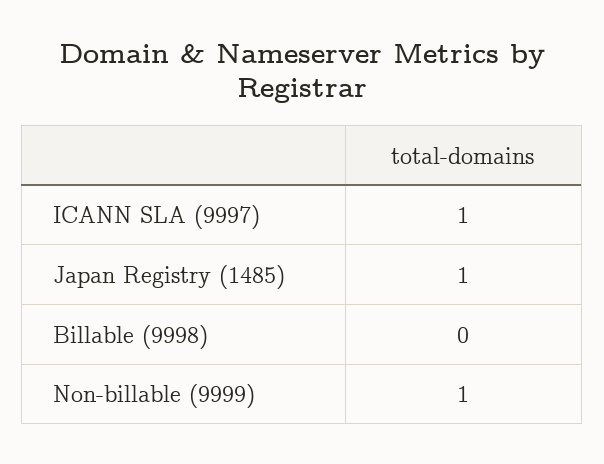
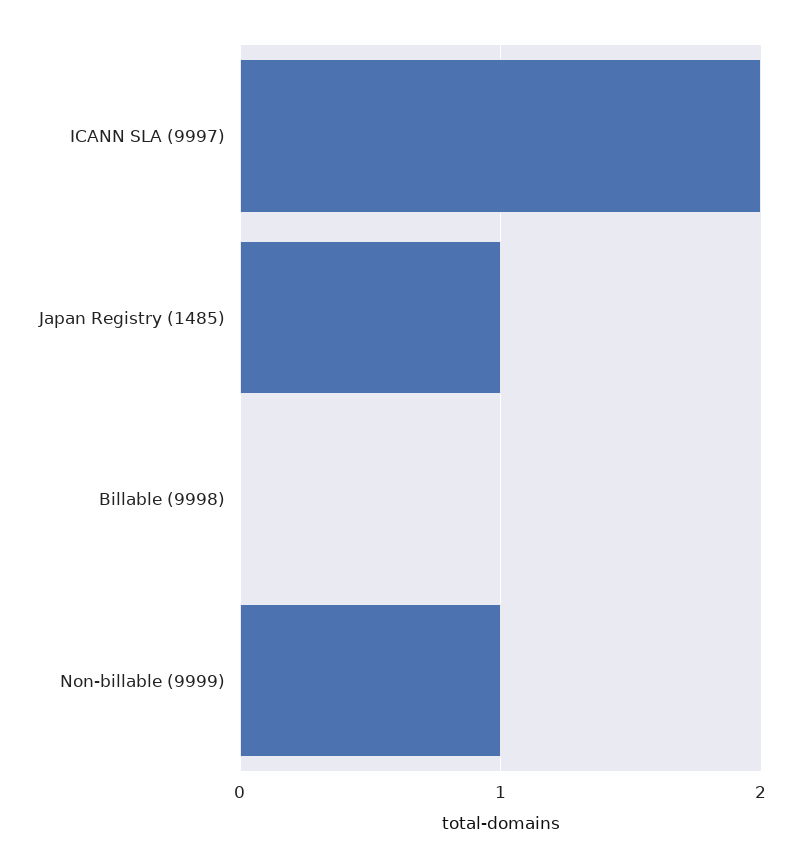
  {
-   "ICANN SLA (9997)": 1,
+   "ICANN SLA (9997)": 2,
    "Japan Registry (1485)": 1,
    "Billable (9998)": 0,
    "Non-billable (9999)": 1
  }

